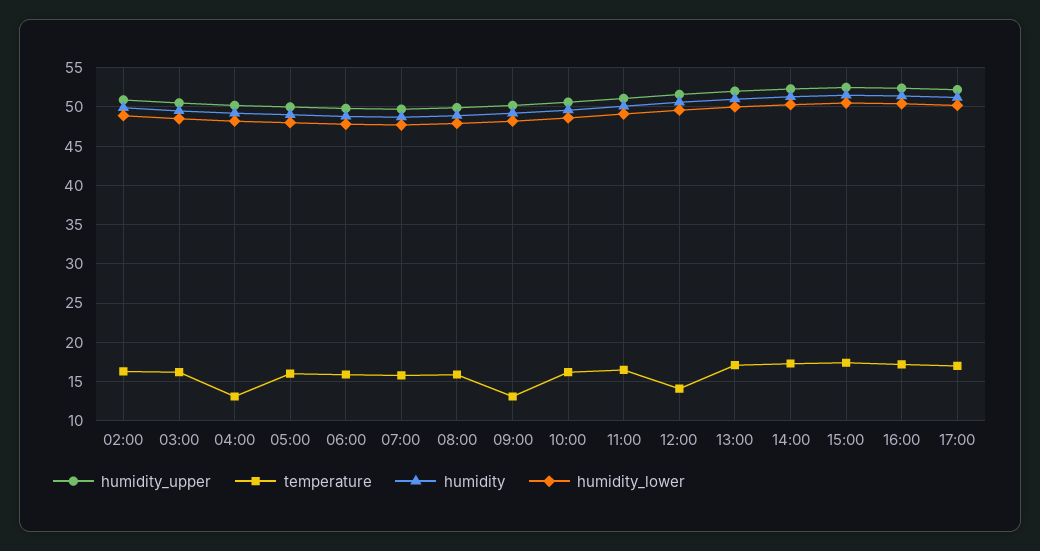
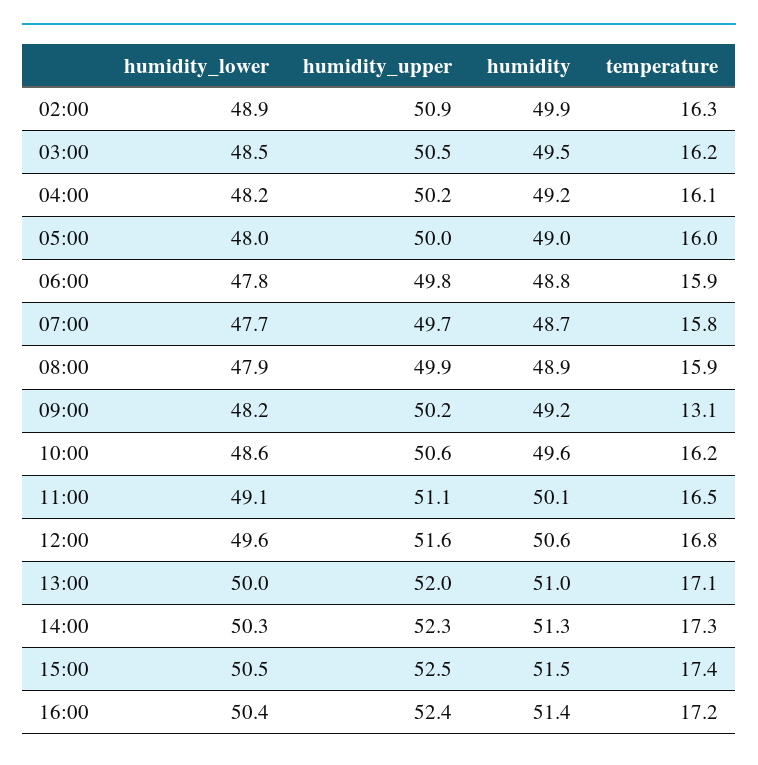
  {
    "humidity_upper": {
      "02:00": 50.9,
      "03:00": 50.5,
      "04:00": 50.2,
      "05:00": 50,
      "06:00": 49.8,
      "07:00": 49.7,
      "08:00": 49.9,
      "09:00": 50.2,
      "10:00": 50.6,
      "11:00": 51.1,
      "12:00": 51.6,
      "13:00": 52,
      "14:00": 52.3,
      "15:00": 52.5,
-     "16:00": 52.4,
+     "16:00": 52.4
-     "17:00": 52
    },
    "temperature": {
      "02:00": 16.3,
      "03:00": 16.2,
-     "04:00": 13,
+     "04:00": 16.1,
      "05:00": 16,
      "06:00": 15.9,
      "07:00": 15.8,
      "08:00": 15.9,
      "09:00": 13.1,
      "10:00": 16.2,
      "11:00": 16.5,
-     "12:00": 14,
+     "12:00": 16.8,
      "13:00": 17.1,
      "14:00": 17.3,
      "15:00": 17.4,
-     "16:00": 17.2,
+     "16:00": 17.2
-     "17:00": 17
    },
    "humidity": {
      "02:00": 49.9,
      "03:00": 49.5,
      "04:00": 49.2,
      "05:00": 49,
      "06:00": 48.8,
      "07:00": 48.7,
      "08:00": 48.9,
      "09:00": 49.2,
      "10:00": 49.6,
      "11:00": 50.1,
      "12:00": 50.6,
      "13:00": 51,
      "14:00": 51.3,
      "15:00": 51.5,
-     "16:00": 51.4,
+     "16:00": 51.4
-     "17:00": 51
    },
    "humidity_lower": {
      "02:00": 48.9,
      "03:00": 48.5,
      "04:00": 48.2,
      "05:00": 48,
      "06:00": 47.8,
      "07:00": 47.7,
      "08:00": 47.9,
      "09:00": 48.2,
      "10:00": 48.6,
      "11:00": 49.1,
      "12:00": 49.6,
      "13:00": 50,
      "14:00": 50.3,
      "15:00": 50.5,
-     "16:00": 50.4,
+     "16:00": 50.4
-     "17:00": 50
    }
  }

